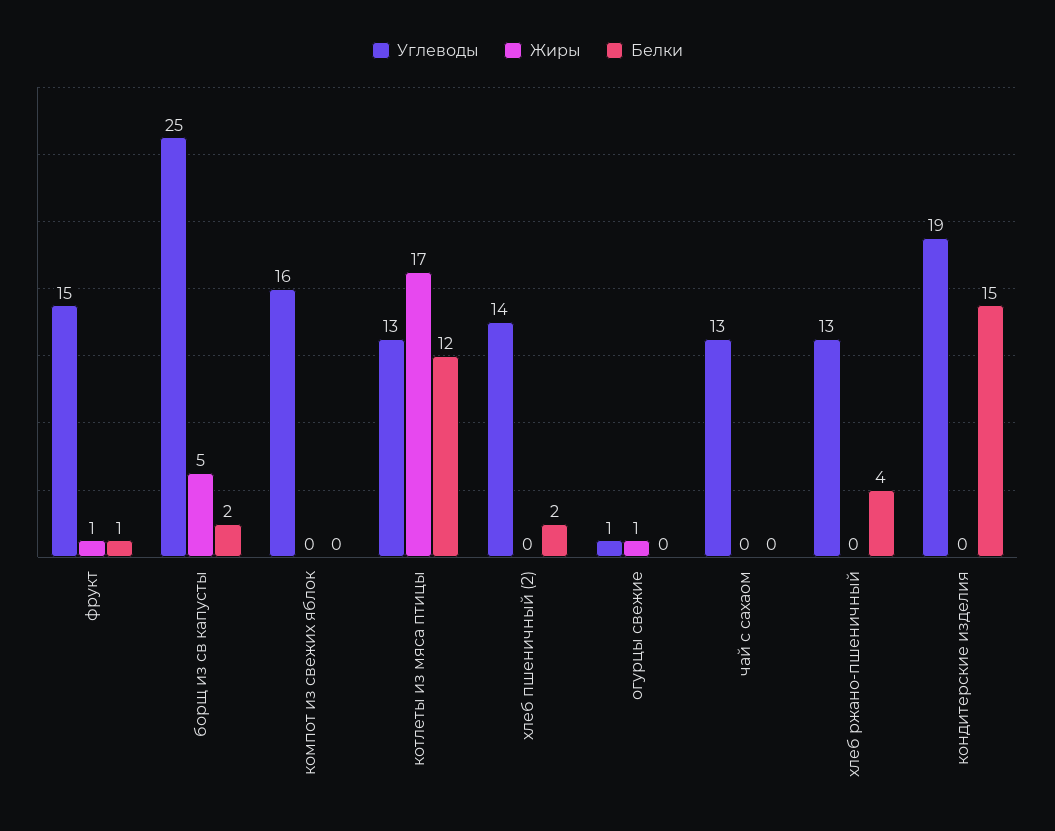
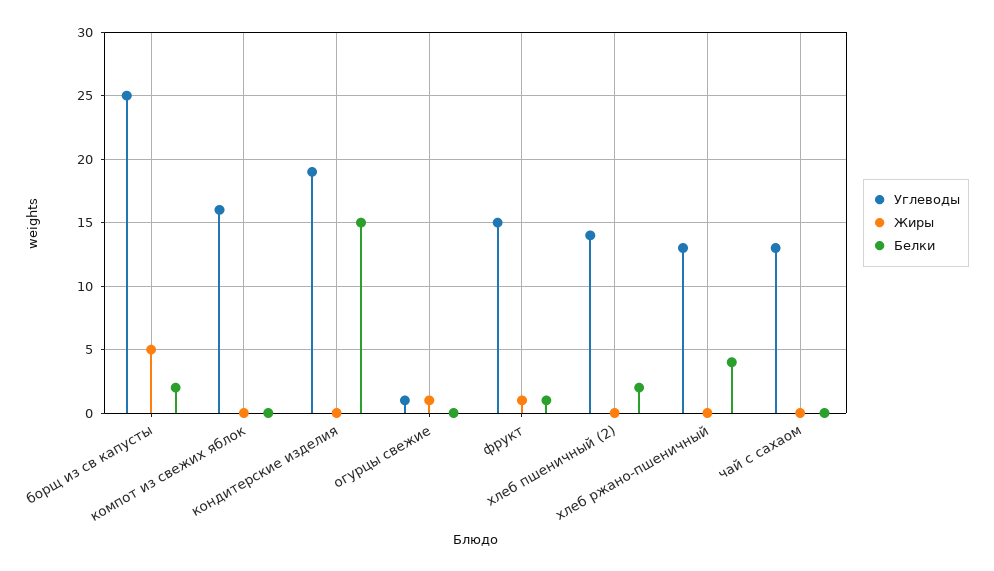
  {
    "Углеводы": {
      "фрукт": 15,
      "борщ из св капусты": 25,
      "компот из свежих яблок": 16,
-     "котлеты из мяса птицы": 13,
      "хлеб пшеничный (2)": 14,
      "огурцы свежие": 1,
      "чай с сахаом": 13,
      "хлеб ржано-пшеничный": 13,
      "кондитерские изделия": 19
    },
    "Жиры": {
      "фрукт": 1,
      "борщ из св капусты": 5,
      "компот из свежих яблок": 0,
-     "котлеты из мяса птицы": 17,
      "хлеб пшеничный (2)": 0,
      "огурцы свежие": 1,
      "чай с сахаом": 0,
      "хлеб ржано-пшеничный": 0,
      "кондитерские изделия": 0
    },
    "Белки": {
      "фрукт": 1,
      "борщ из св капусты": 2,
      "компот из свежих яблок": 0,
-     "котлеты из мяса птицы": 12,
      "хлеб пшеничный (2)": 2,
      "огурцы свежие": 0,
      "чай с сахаом": 0,
      "хлеб ржано-пшеничный": 4,
      "кондитерские изделия": 15
    }
  }

